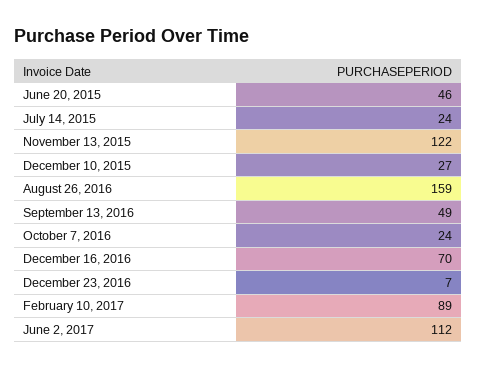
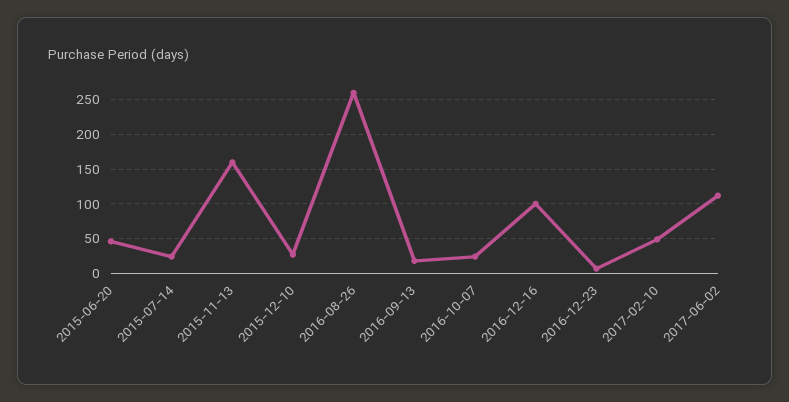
  {
    "June 20, 2015": 46,
    "July 14, 2015": 24,
-   "November 13, 2015": 122,
+   "November 13, 2015": 160,
    "December 10, 2015": 27,
-   "August 26, 2016": 159,
+   "August 26, 2016": 260,
-   "September 13, 2016": 49,
+   "September 13, 2016": 20,
    "October 7, 2016": 24,
-   "December 16, 2016": 70,
+   "December 16, 2016": 100,
    "December 23, 2016": 7,
-   "February 10, 2017": 89,
+   "February 10, 2017": 50,
    "June 2, 2017": 112
  }

